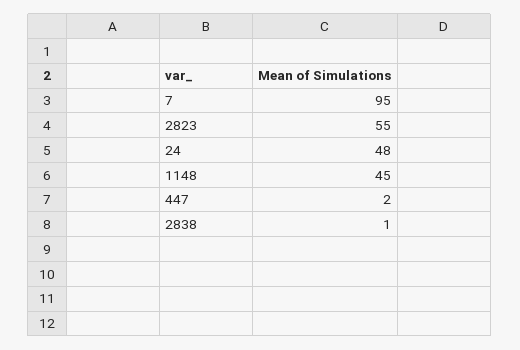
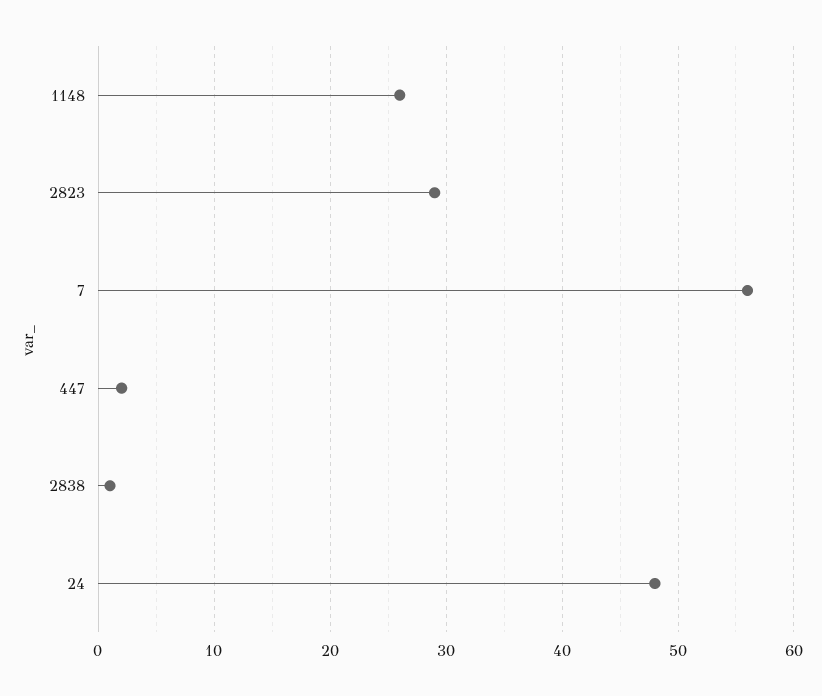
  {
-   "7": 95,
+   "7": 56,
-   "2823": 55,
+   "2823": 29,
    "24": 48,
-   "1148": 45,
+   "1148": 26,
    "447": 2,
    "2838": 1
  }

